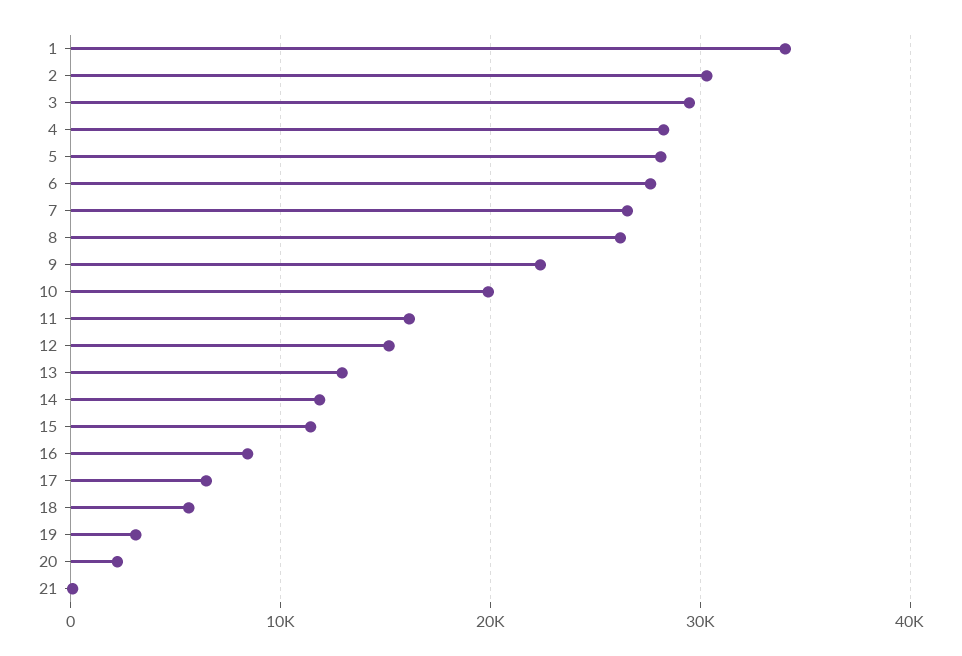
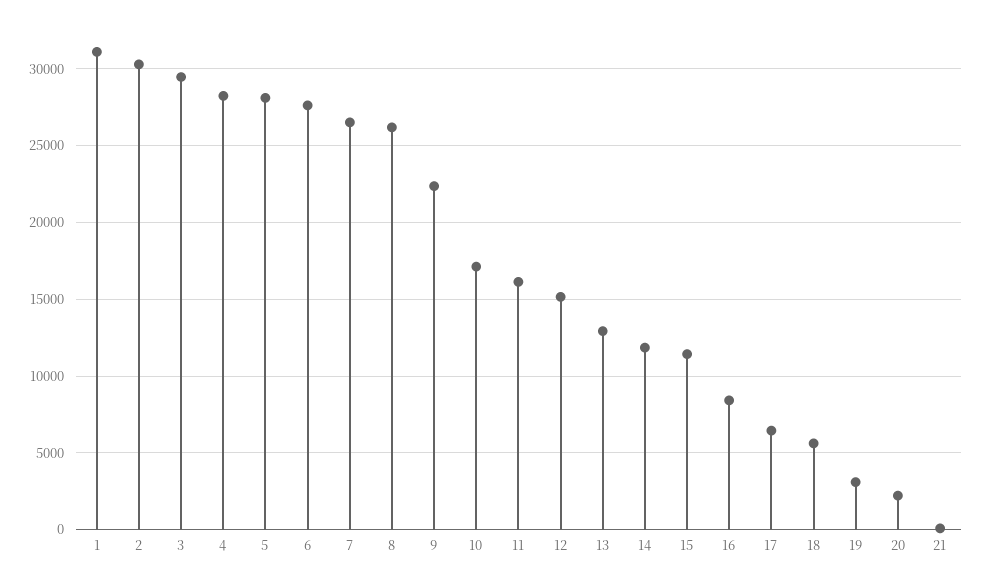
  {
-   "1": 34000,
+   "1": 31000,
    "2": 30500,
    "3": 29500,
    "4": 28000,
    "5": 28000,
    "6": 27500,
    "7": 26500,
    "8": 26000,
    "9": 22500,
-   "10": 20000,
+   "10": 17000,
    "11": 16000,
    "12": 15000,
    "13": 13000,
    "14": 12000,
    "15": 11500,
    "16": 8500,
    "17": 6500,
    "18": 5500,
    "19": 3000,
    "20": 2000,
    "21": 0
  }

